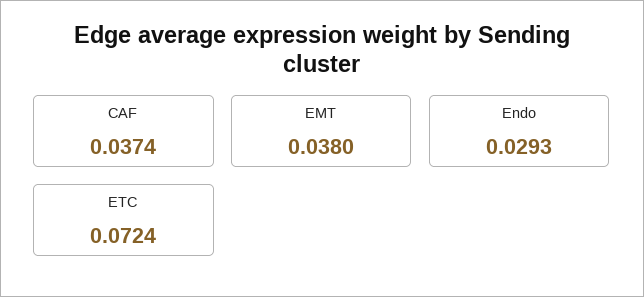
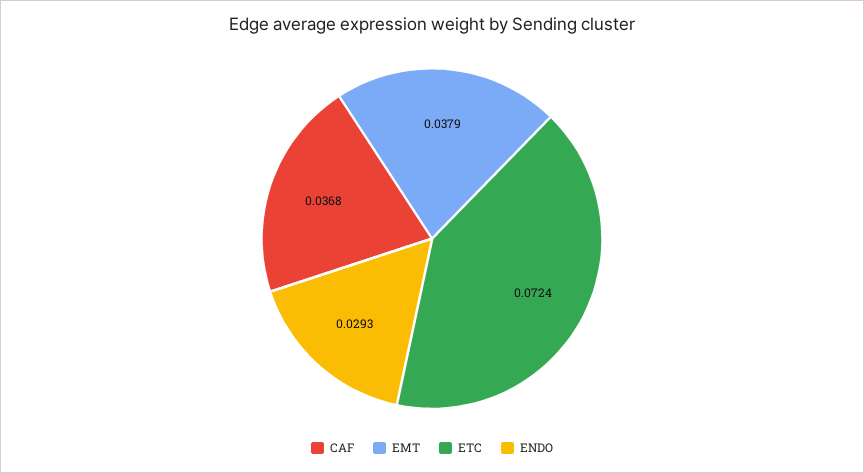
  {
-   "CAF": 0.0374,
+   "CAF": 0.0368,
-   "EMT": 0.038,
+   "EMT": 0.0379,
    "Endo": 0.0293,
    "ETC": 0.0724
  }

